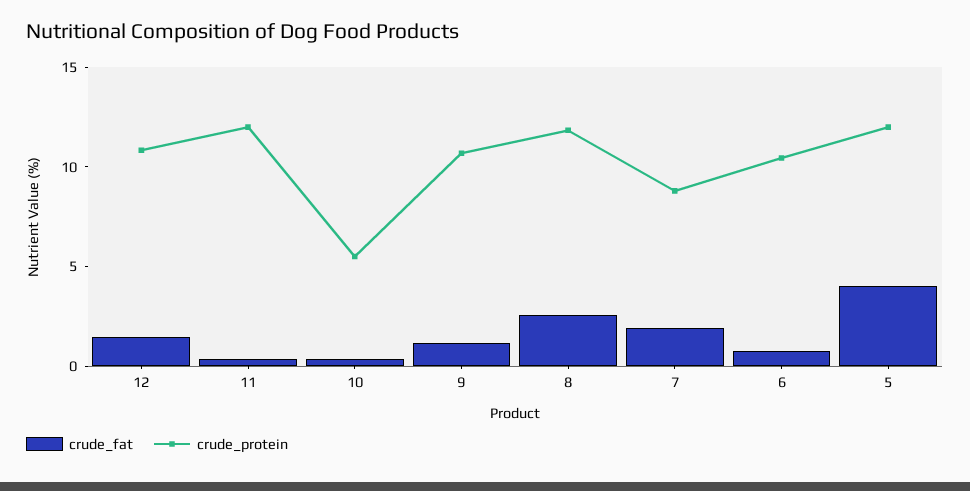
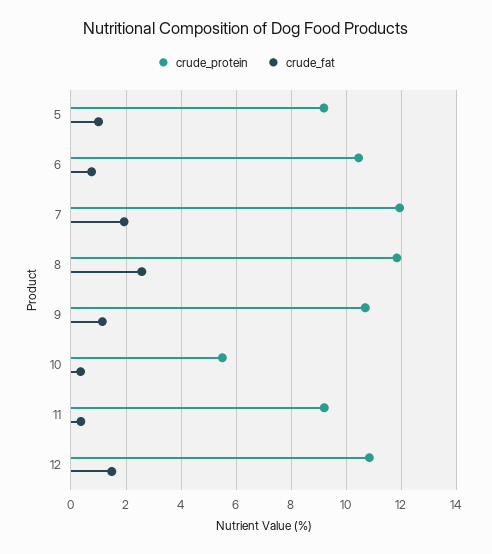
  {
    "crude_fat": {
      "12": 1.5,
      "11": 0.25,
      "10": 0.25,
      "9": 1.25,
      "8": 2.5,
      "7": 2,
      "6": 0.75,
-     "5": 4
+     "5": 1
    },
    "crude_protein": {
      "12": 10.75,
-     "11": 12,
+     "11": 9.25,
      "10": 5.5,
      "9": 10.75,
      "8": 11.75,
-     "7": 9,
+     "7": 12,
      "6": 10.5,
-     "5": 12
+     "5": 9.25
    }
  }

